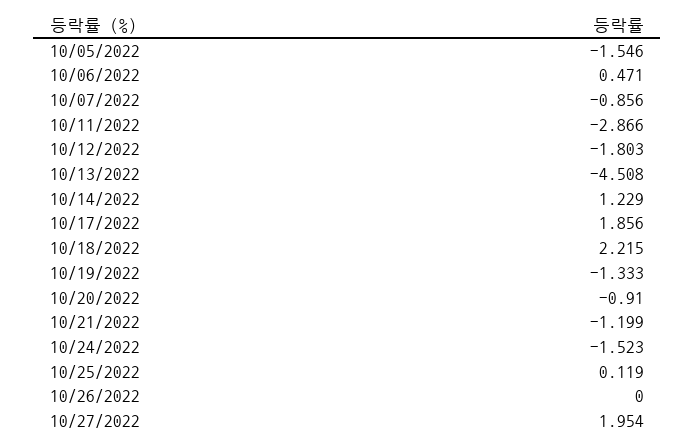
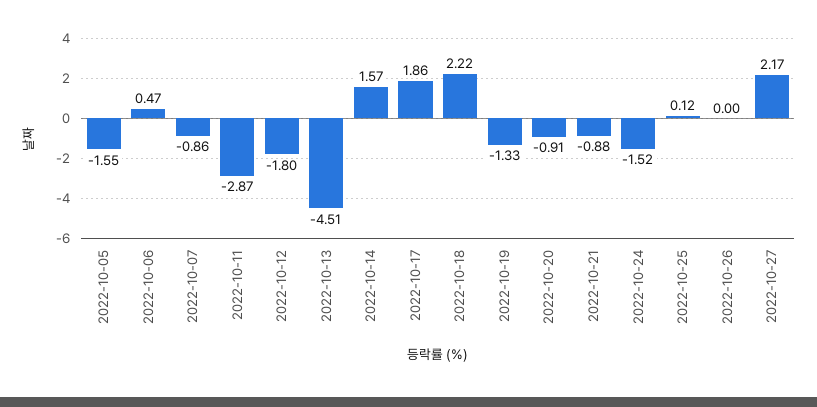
  {
    "10/05/2022": -1.546,
    "10/06/2022": 0.471,
    "10/07/2022": -0.856,
    "10/11/2022": -2.866,
    "10/12/2022": -1.803,
    "10/13/2022": -4.508,
-   "10/14/2022": 1.229,
+   "10/14/2022": 1.57,
    "10/17/2022": 1.856,
    "10/18/2022": 2.215,
    "10/19/2022": -1.333,
    "10/20/2022": -0.91,
-   "10/21/2022": -1.199,
+   "10/21/2022": -0.88,
    "10/24/2022": -1.523,
    "10/25/2022": 0.119,
    "10/26/2022": 0,
-   "10/27/2022": 1.954
+   "10/27/2022": 2.17
  }

